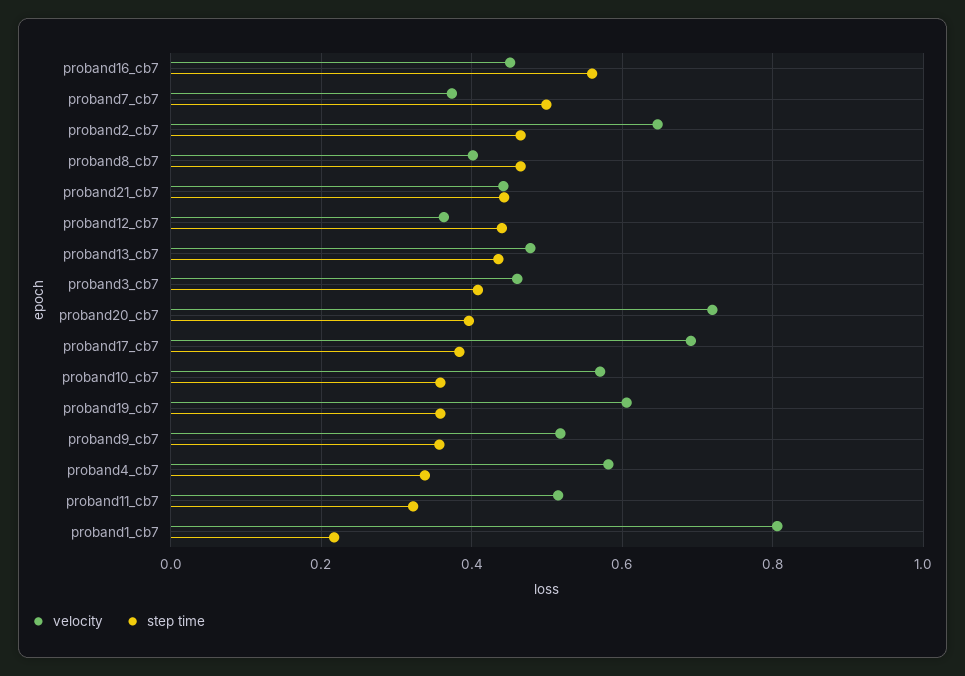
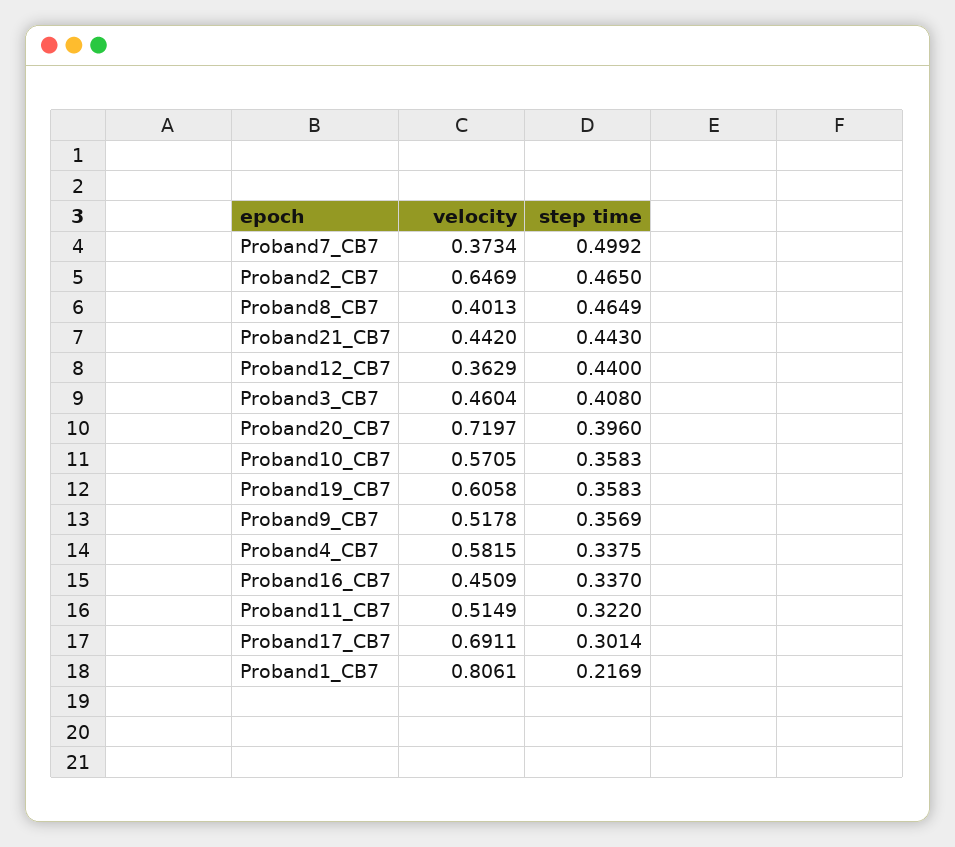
  {
    "velocity": {
      "proband16_cb7": 0.4509,
      "proband7_cb7": 0.3734,
      "proband2_cb7": 0.6469,
      "proband8_cb7": 0.4013,
      "proband21_cb7": 0.442,
      "proband12_cb7": 0.3629,
-     "proband13_cb7": 0.48,
      "proband3_cb7": 0.4604,
      "proband20_cb7": 0.7197,
      "proband17_cb7": 0.6911,
      "proband10_cb7": 0.5705,
      "proband19_cb7": 0.6058,
      "proband9_cb7": 0.5178,
      "proband4_cb7": 0.5815,
      "proband11_cb7": 0.5149,
      "proband1_cb7": 0.8061
    },
    "step time": {
-     "proband16_cb7": 0.56,
+     "proband16_cb7": 0.337,
      "proband7_cb7": 0.4992,
      "proband2_cb7": 0.465,
      "proband8_cb7": 0.4649,
      "proband21_cb7": 0.443,
      "proband12_cb7": 0.44,
-     "proband13_cb7": 0.44,
      "proband3_cb7": 0.408,
      "proband20_cb7": 0.396,
-     "proband17_cb7": 0.38,
+     "proband17_cb7": 0.3014,
      "proband10_cb7": 0.3583,
      "proband19_cb7": 0.3583,
      "proband9_cb7": 0.3569,
      "proband4_cb7": 0.3375,
      "proband11_cb7": 0.322,
      "proband1_cb7": 0.2169
    }
  }

